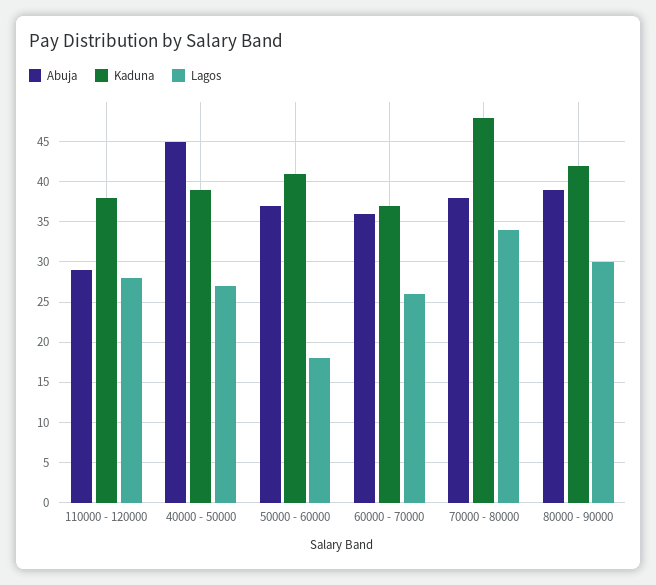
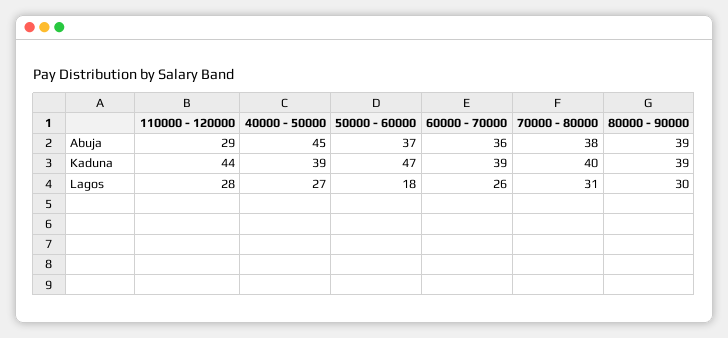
  {
    "Abuja": {
      "110000 - 120000": 29,
      "40000 - 50000": 45,
      "50000 - 60000": 37,
      "60000 - 70000": 36,
      "70000 - 80000": 38,
      "80000 - 90000": 39
    },
    "Kaduna": {
-     "110000 - 120000": 38,
+     "110000 - 120000": 44,
      "40000 - 50000": 39,
-     "50000 - 60000": 41,
+     "50000 - 60000": 47,
-     "60000 - 70000": 37,
+     "60000 - 70000": 39,
-     "70000 - 80000": 48,
+     "70000 - 80000": 40,
-     "80000 - 90000": 42
+     "80000 - 90000": 39
    },
    "Lagos": {
      "110000 - 120000": 28,
      "40000 - 50000": 27,
      "50000 - 60000": 18,
      "60000 - 70000": 26,
-     "70000 - 80000": 34,
+     "70000 - 80000": 31,
      "80000 - 90000": 30
    }
  }

